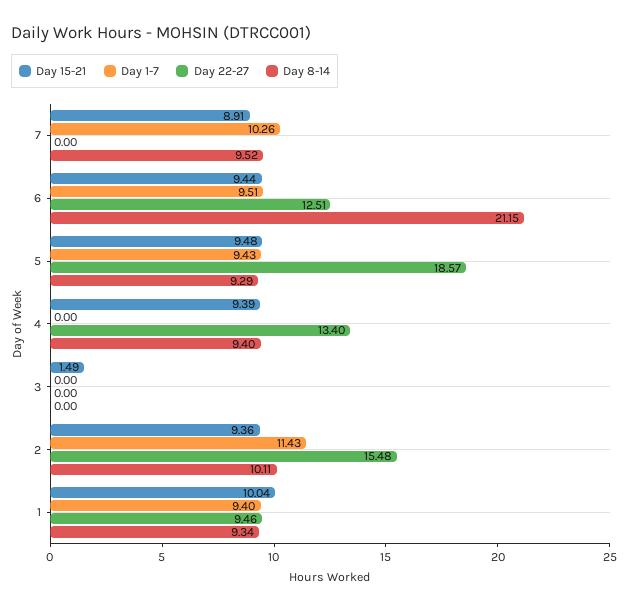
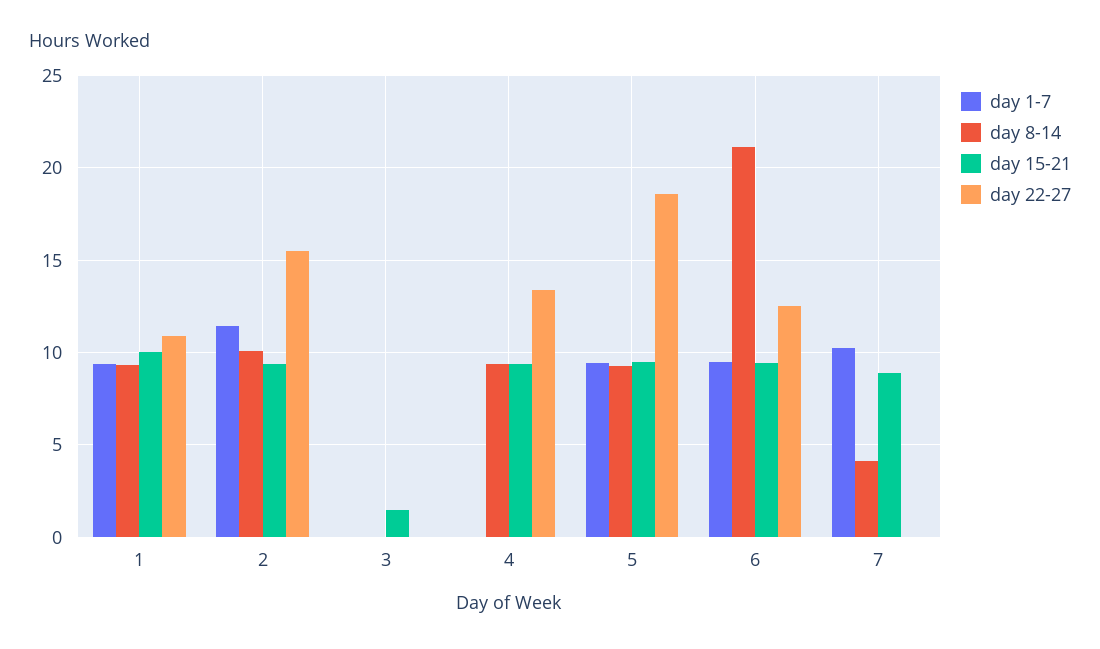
  {
    "Day 15-21": {
      "7": 8.91,
      "6": 9.44,
      "5": 9.48,
      "4": 9.39,
      "3": 1.49,
      "2": 9.36,
      "1": 10.04
    },
    "Day 1-7": {
      "7": 10.26,
      "6": 9.51,
      "5": 9.43,
      "4": 0,
      "3": 0,
      "2": 11.43,
      "1": 9.4
    },
    "Day 22-27": {
      "7": 0,
      "6": 12.51,
      "5": 18.57,
      "4": 13.4,
      "3": 0,
      "2": 15.48,
-     "1": 9.46
+     "1": 11
    },
    "Day 8-14": {
-     "7": 9.52,
+     "7": 4,
      "6": 21.15,
      "5": 9.29,
      "4": 9.4,
      "3": 0,
      "2": 10.11,
      "1": 9.34
    }
  }

